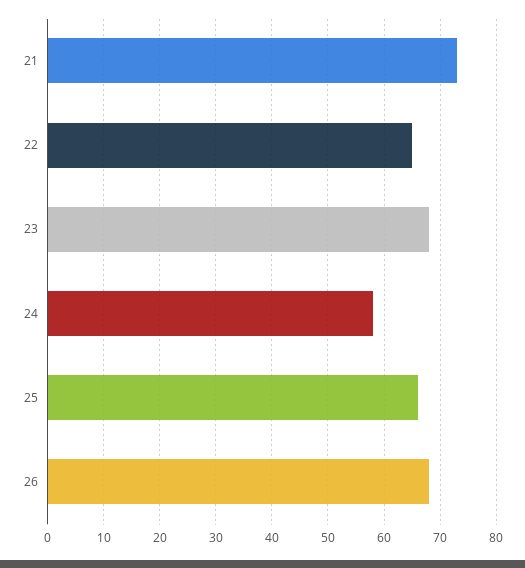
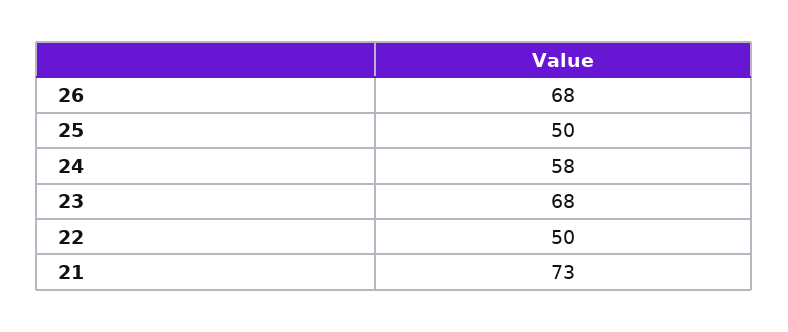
  {
    "21": 73,
-   "22": 65,
+   "22": 50,
    "23": 68,
    "24": 58,
-   "25": 65,
+   "25": 50,
    "26": 68
  }

